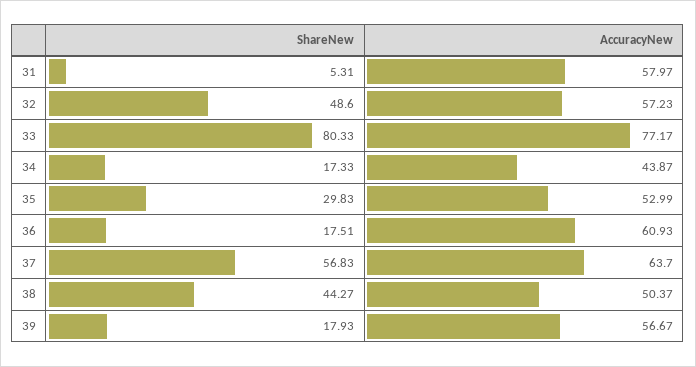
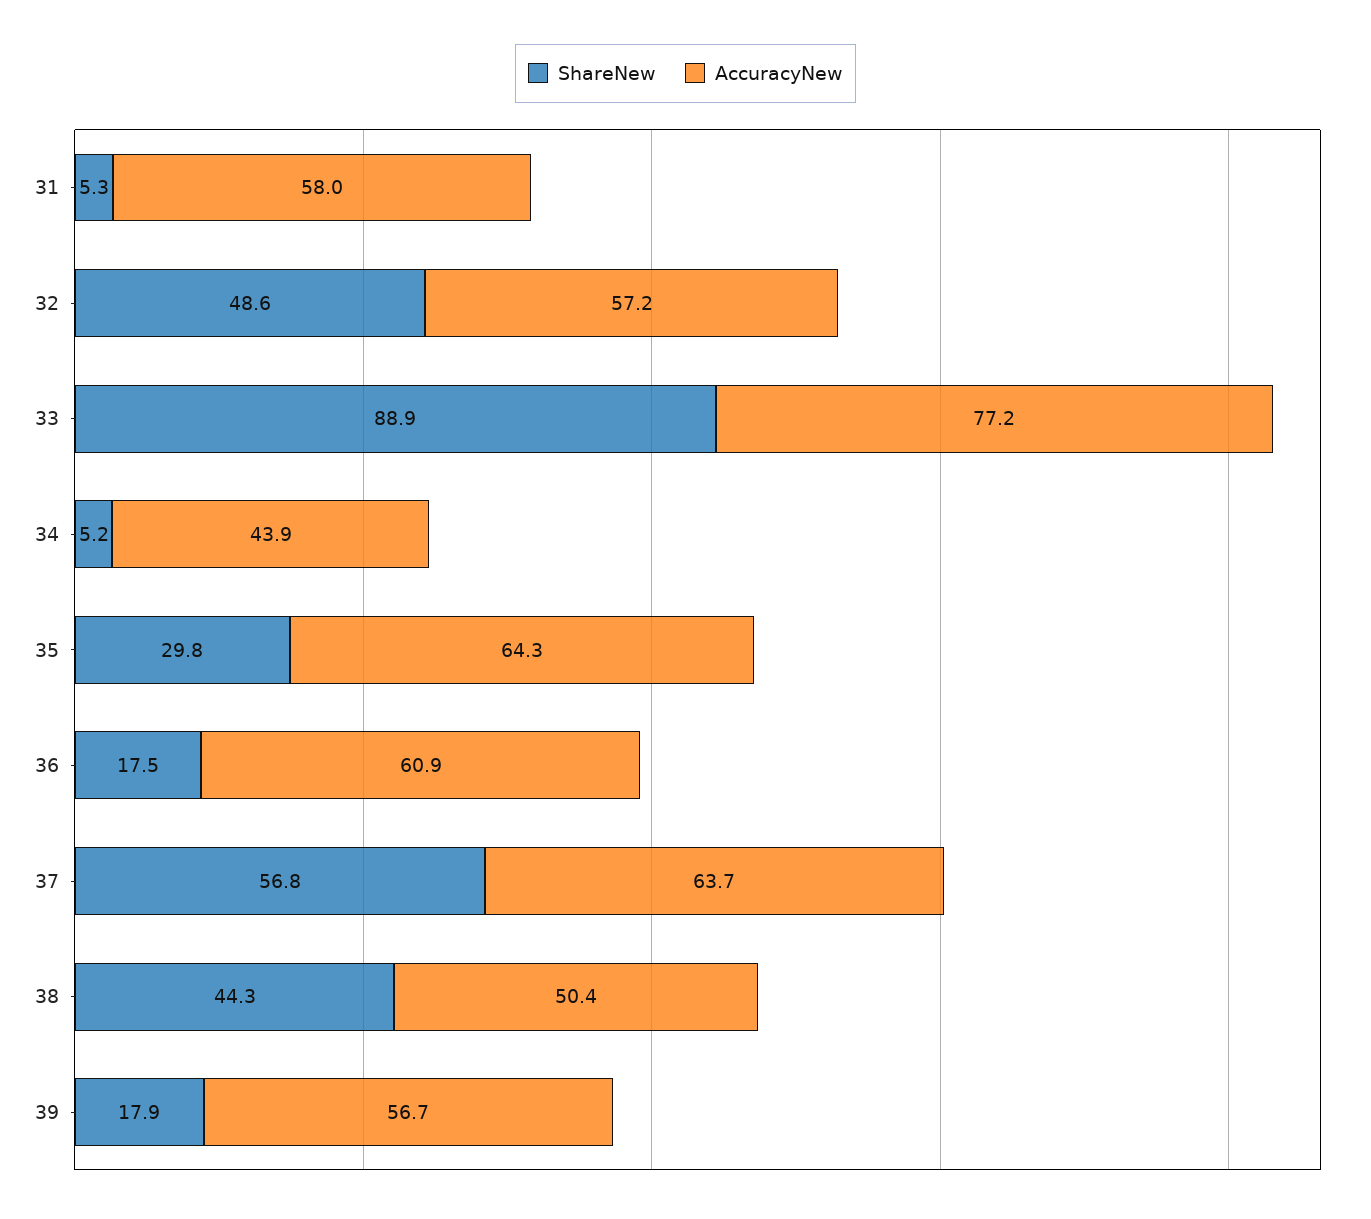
  {
    "ShareNew": {
      "31": 5.31,
      "32": 48.6,
-     "33": 80.33,
+     "33": 88.9,
-     "34": 17.33,
+     "34": 5.2,
      "35": 29.83,
      "36": 17.51,
      "37": 56.83,
      "38": 44.27,
      "39": 17.93
    },
    "AccuracyNew": {
      "31": 57.97,
      "32": 57.23,
      "33": 77.17,
      "34": 43.87,
-     "35": 52.99,
+     "35": 64.3,
      "36": 60.93,
      "37": 63.7,
      "38": 50.37,
      "39": 56.67
    }
  }

